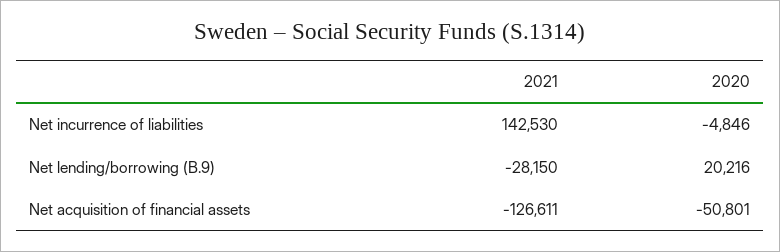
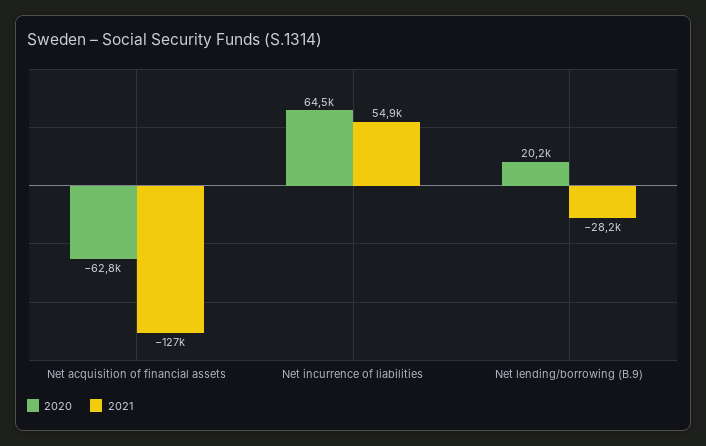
  {
    "2021": {
-     "Net incurrence of liabilities": 142530,
+     "Net incurrence of liabilities": 54900,
      "Net lending/borrowing (B.9)": -28150,
      "Net acquisition of financial assets": -126611
    },
    "2020": {
-     "Net incurrence of liabilities": -4846,
+     "Net incurrence of liabilities": 64500,
      "Net lending/borrowing (B.9)": 20216,
-     "Net acquisition of financial assets": -50801
+     "Net acquisition of financial assets": -62800
    }
  }

